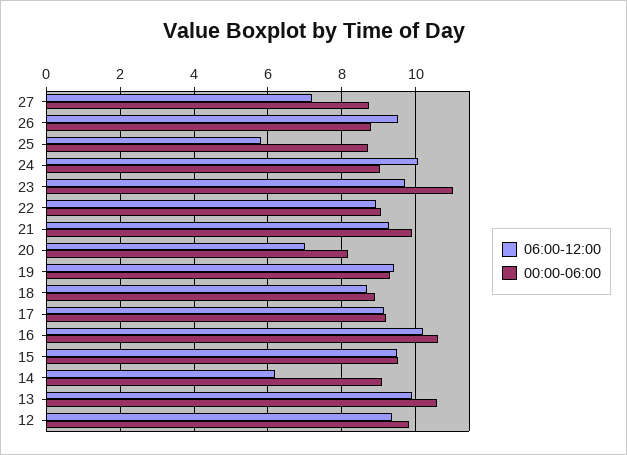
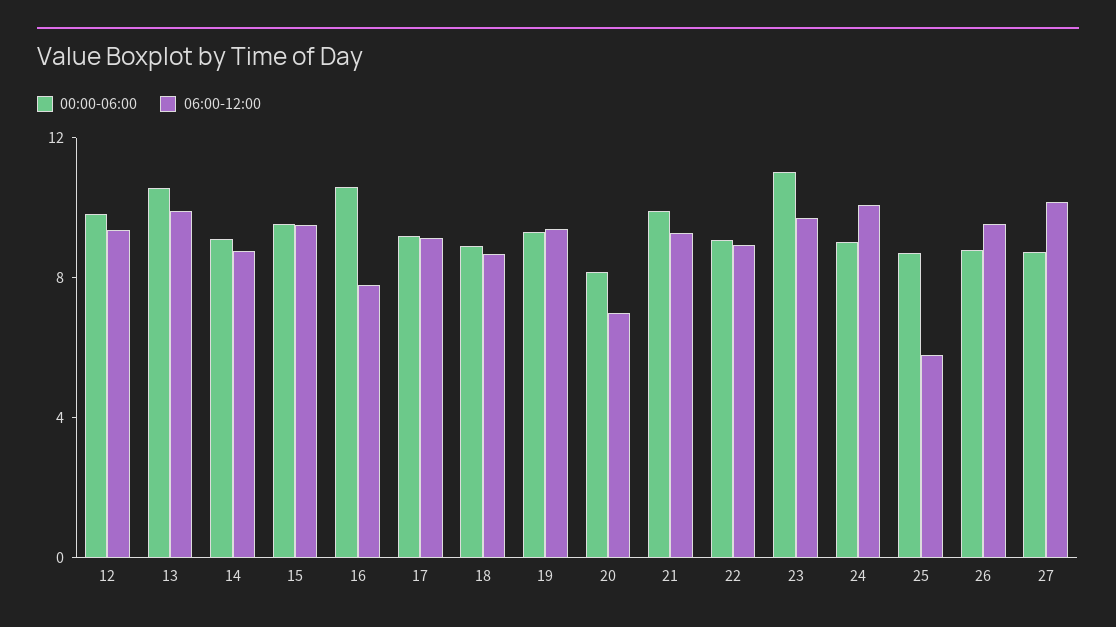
  {
    "06:00-12:00": {
-     "27": 7.2,
+     "27": 10,
      "26": 9.6,
      "25": 5.8,
      "24": 10,
      "23": 9.8,
      "22": 9,
      "21": 9.2,
      "20": 7,
      "19": 9.4,
      "18": 8.6,
      "17": 9.2,
-     "16": 10.2,
+     "16": 8,
      "15": 9.6,
-     "14": 6.2,
+     "14": 9,
      "13": 10,
      "12": 9.4
    },
    "00:00-06:00": {
      "27": 8.8,
      "26": 8.8,
      "25": 8.8,
      "24": 9,
      "23": 11,
      "22": 9,
      "21": 10,
      "20": 8.2,
      "19": 9.4,
      "18": 9,
      "17": 9.2,
      "16": 10.6,
      "15": 9.6,
      "14": 9.2,
      "13": 10.6,
      "12": 9.8
    }
  }

